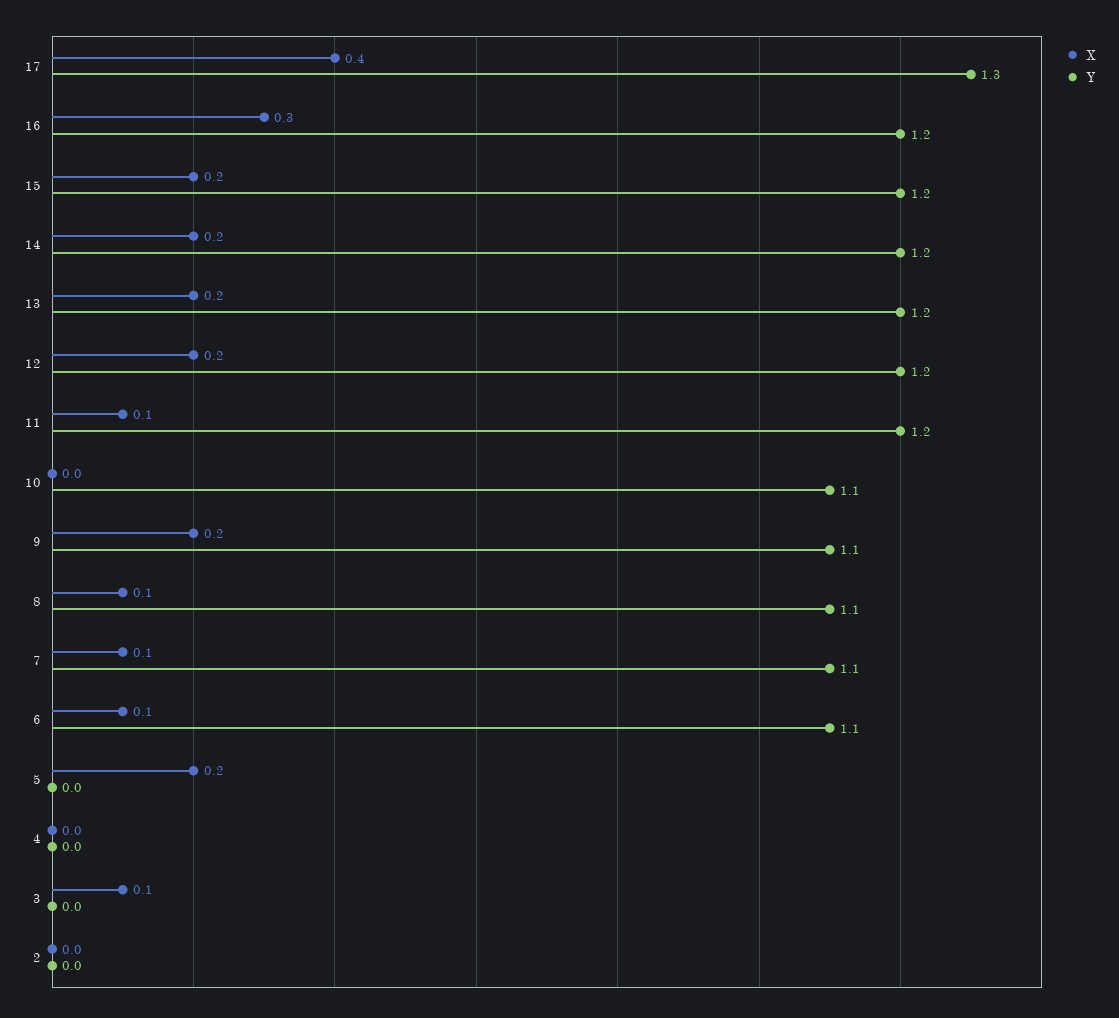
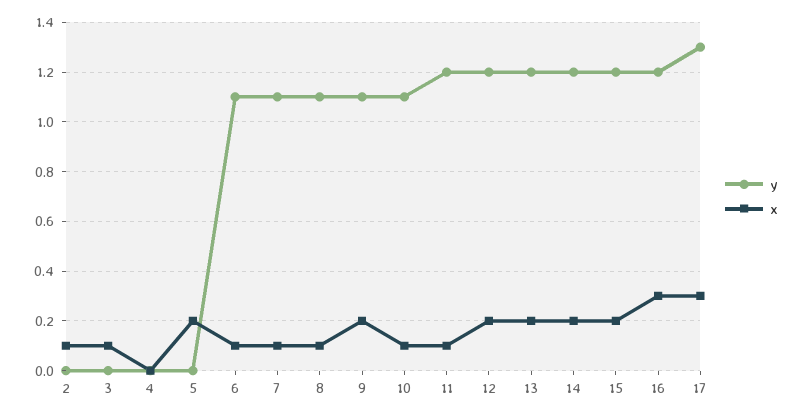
  {
    "X": {
-     "17": 0.4,
+     "17": 0.3,
      "16": 0.3,
      "15": 0.2,
      "14": 0.2,
      "13": 0.2,
      "12": 0.2,
      "11": 0.1,
-     "10": 0,
+     "10": 0.1,
      "9": 0.2,
      "8": 0.1,
      "7": 0.1,
      "6": 0.1,
      "5": 0.2,
      "4": 0,
      "3": 0.1,
-     "2": 0
+     "2": 0.1
    },
    "Y": {
      "17": 1.3,
      "16": 1.2,
      "15": 1.2,
      "14": 1.2,
      "13": 1.2,
      "12": 1.2,
      "11": 1.2,
      "10": 1.1,
      "9": 1.1,
      "8": 1.1,
      "7": 1.1,
      "6": 1.1,
      "5": 0,
      "4": 0,
      "3": 0,
      "2": 0
    }
  }

